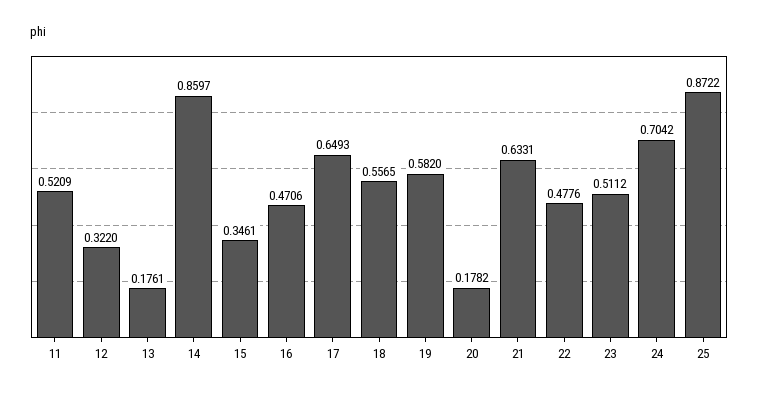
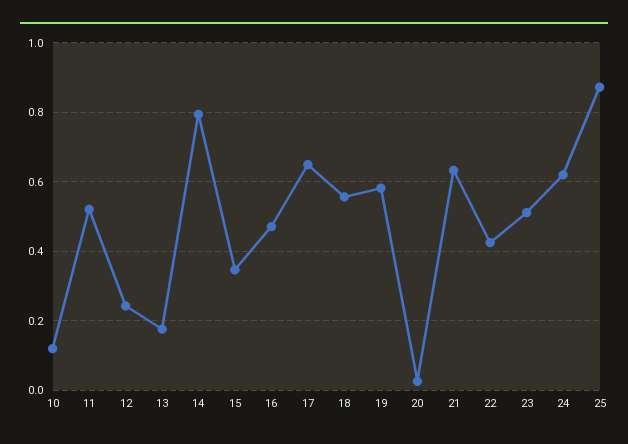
  {
    "11": 0.5209,
-   "12": 0.322,
+   "12": 0.24,
    "13": 0.1761,
-   "14": 0.8597,
+   "14": 0.8,
    "15": 0.3461,
    "16": 0.4706,
    "17": 0.6493,
    "18": 0.5565,
    "19": 0.582,
-   "20": 0.1782,
+   "20": 0.02,
    "21": 0.6331,
-   "22": 0.4776,
+   "22": 0.42,
    "23": 0.5112,
-   "24": 0.7042,
+   "24": 0.62,
-   "25": 0.8722
+   "25": 0.8722,
+   "10": 0.12
  }

